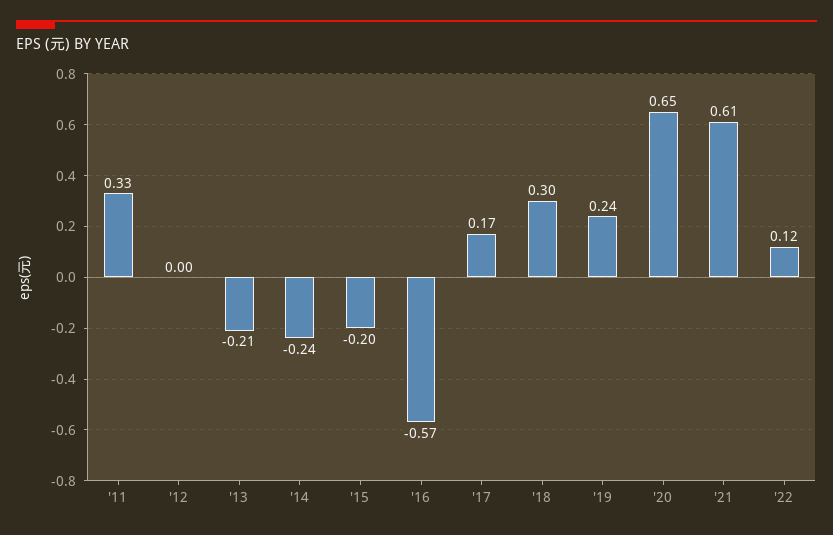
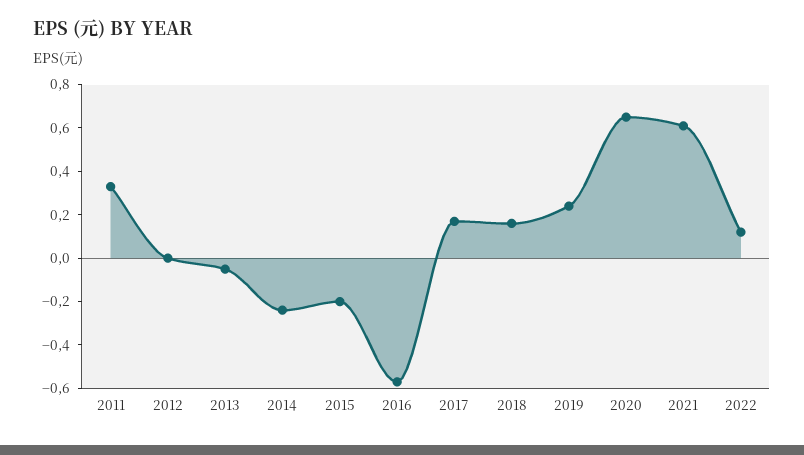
  {
    "'11": 0.33,
    "'12": 0,
-   "'13": -0.21,
+   "'13": -0.05,
    "'14": -0.24,
    "'15": -0.2,
    "'16": -0.57,
    "'17": 0.17,
-   "'18": 0.3,
+   "'18": 0.15,
    "'19": 0.24,
    "'20": 0.65,
    "'21": 0.61,
    "'22": 0.12
  }

